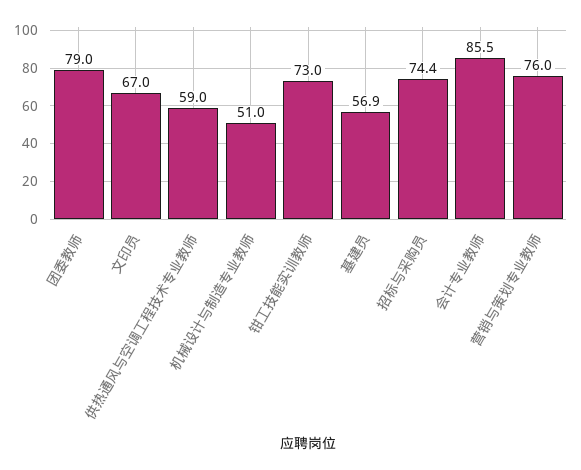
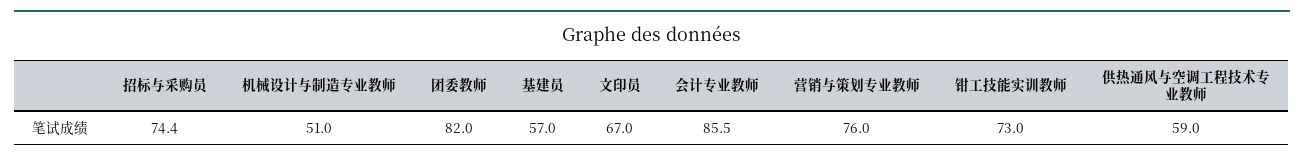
  {
-   "团委教师": 79,
+   "团委教师": 82,
    "文印员": 67,
    "供热通风与空调工程技术专业教师": 59,
    "机械设计与制造专业教师": 51,
    "钳工技能实训教师": 73,
-   "基建员": 56.9,
+   "基建员": 57,
    "招标与采购员": 74.4,
    "会计专业教师": 85.5,
    "营销与策划专业教师": 76
  }

